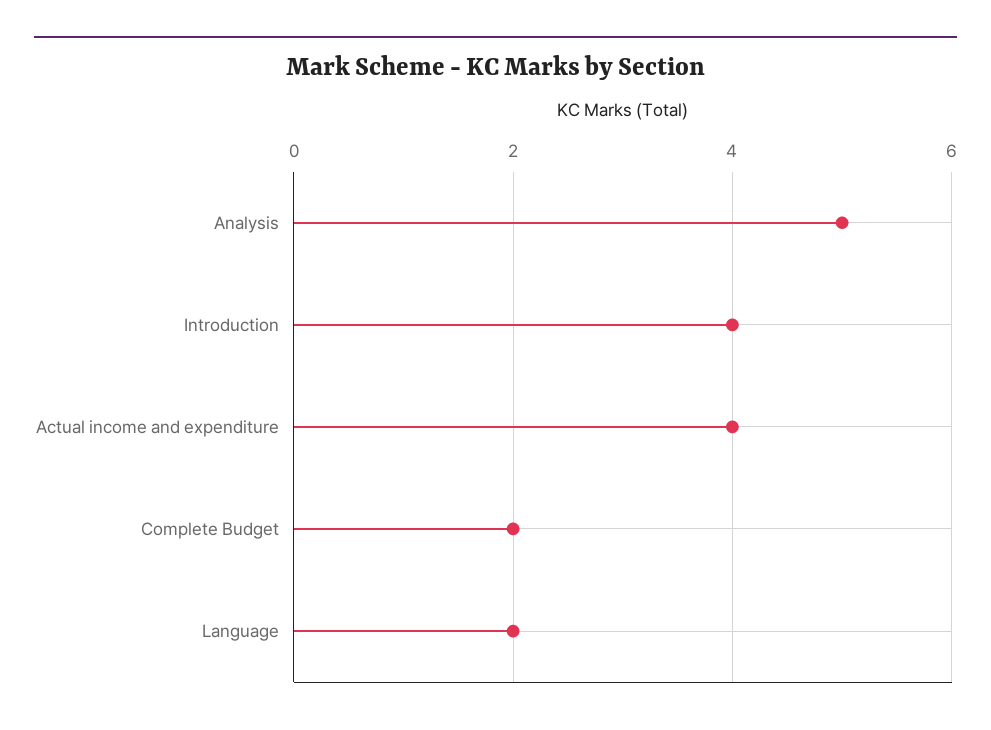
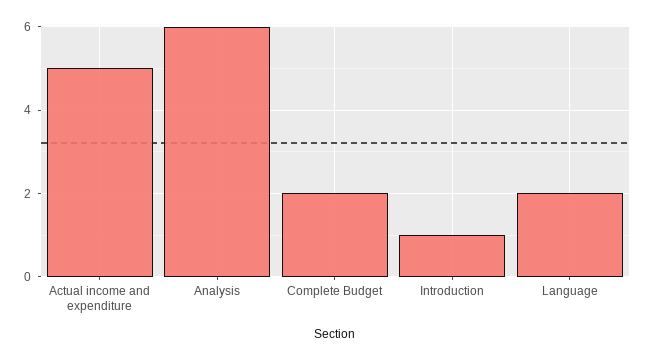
  {
-   "Analysis": 5,
+   "Analysis": 6,
-   "Introduction": 4,
+   "Introduction": 1,
-   "Actual income and expenditure": 4,
+   "Actual income and expenditure": 5,
    "Complete Budget": 2,
    "Language": 2
  }

